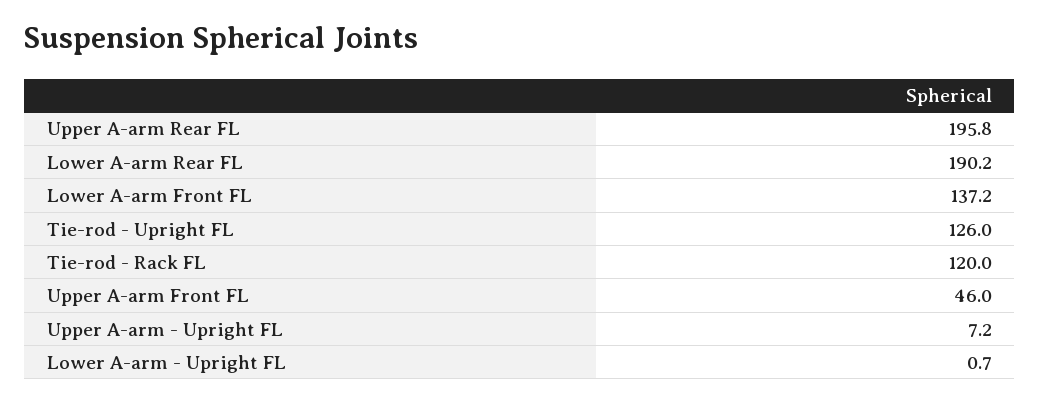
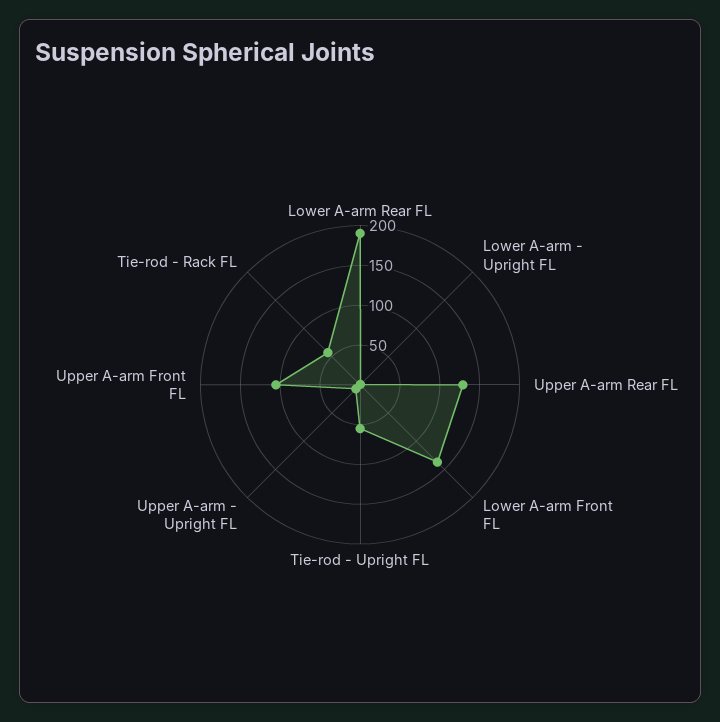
  {
-   "Upper A-arm Rear FL": 195.8,
+   "Upper A-arm Rear FL": 125,
    "Lower A-arm Rear FL": 190.2,
    "Lower A-arm Front FL": 137.2,
-   "Tie-rod - Upright FL": 126,
+   "Tie-rod - Upright FL": 50,
-   "Tie-rod - Rack FL": 120,
+   "Tie-rod - Rack FL": 50,
-   "Upper A-arm Front FL": 46,
+   "Upper A-arm Front FL": 100,
    "Upper A-arm - Upright FL": 7.2,
    "Lower A-arm - Upright FL": 0.7
  }

